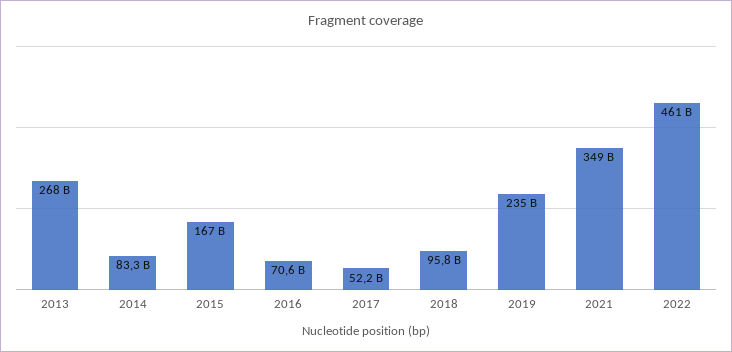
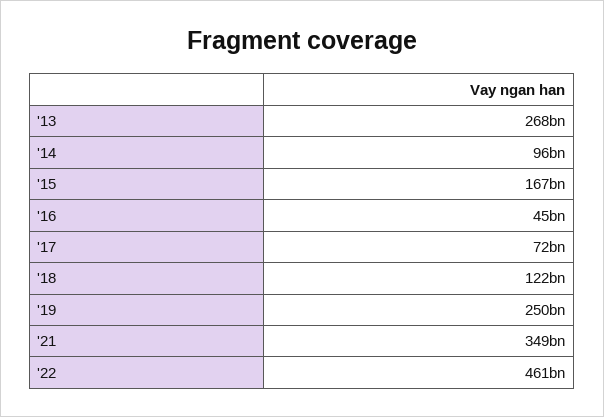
  {
    "2013": 268000000000,
-   "2014": 83300000000,
+   "2014": 96000000000,
    "2015": 167000000000,
-   "2016": 70600000000,
+   "2016": 45000000000,
-   "2017": 52200000000,
+   "2017": 72000000000,
-   "2018": 95800000000,
+   "2018": 122000000000,
-   "2019": 235000000000,
+   "2019": 250000000000,
    "2021": 349000000000,
    "2022": 461000000000
  }

